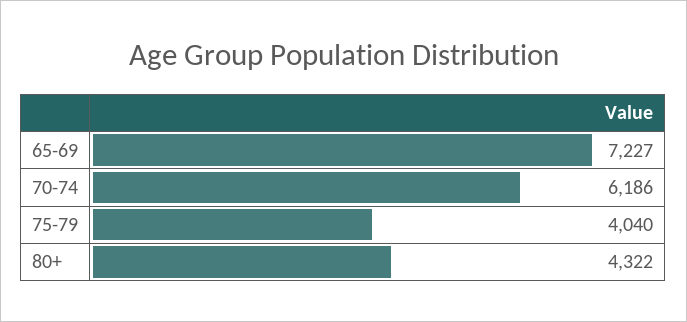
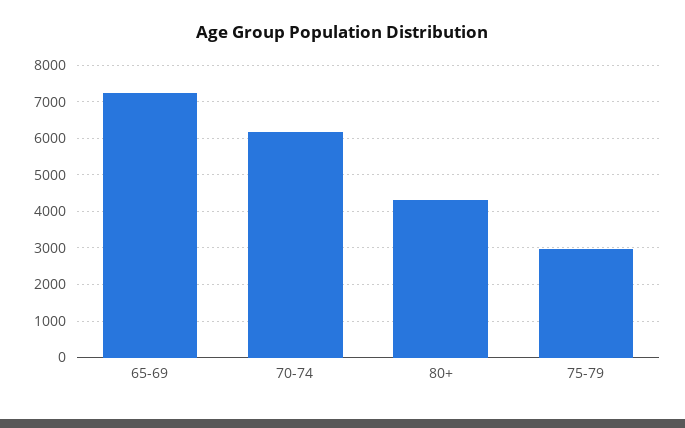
  {
    "65-69": 7227,
    "70-74": 6186,
-   "75-79": 4040,
+   "75-79": 3000,
    "80+": 4322
  }

